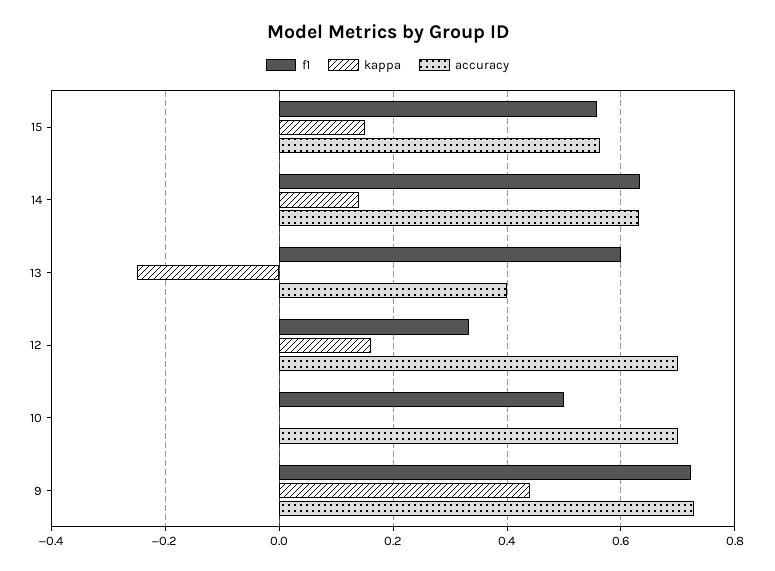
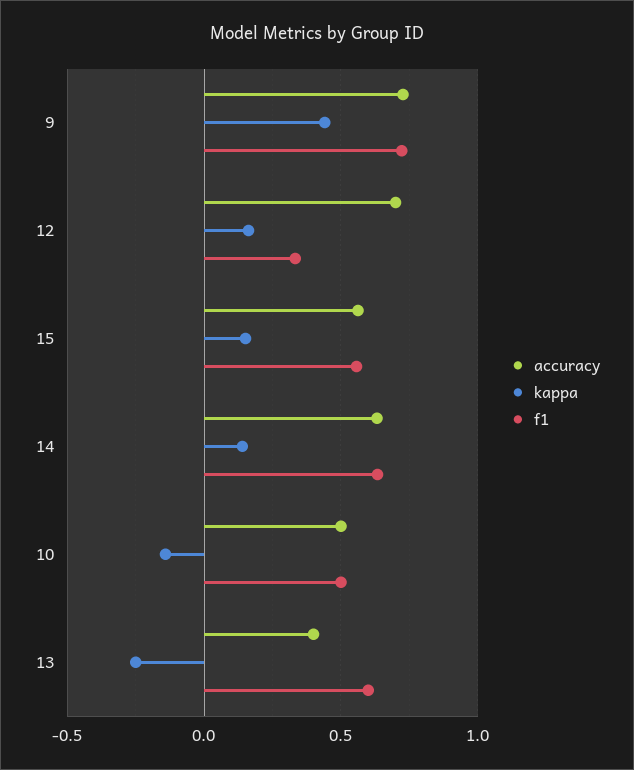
  {
    "f1": {
      "15": 0.56,
      "14": 0.64,
      "13": 0.6,
      "12": 0.34,
      "10": 0.5,
      "9": 0.72
    },
    "kappa": {
      "15": 0.16,
      "14": 0.14,
      "13": -0.26,
      "12": 0.16,
-     "10": 0,
+     "10": -0.15,
      "9": 0.44
    },
    "accuracy": {
      "15": 0.56,
      "14": 0.64,
      "13": 0.4,
      "12": 0.7,
-     "10": 0.7,
+     "10": 0.5,
      "9": 0.72
    }
  }

